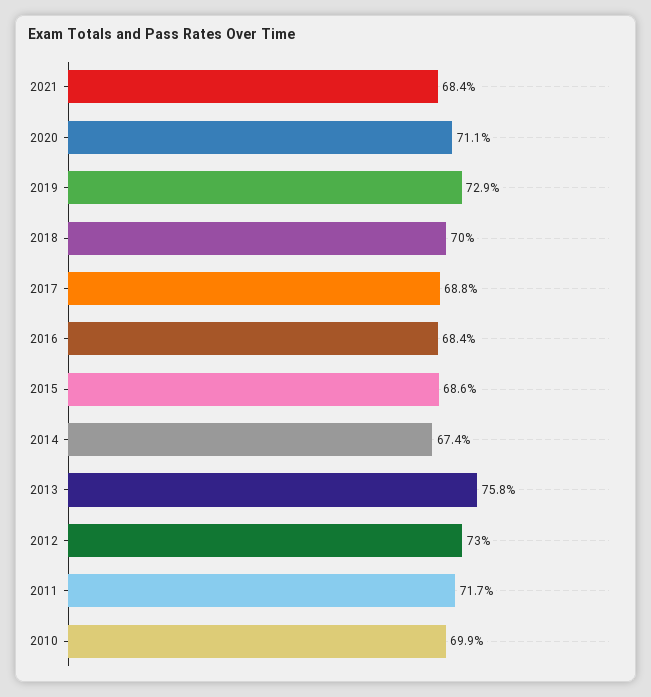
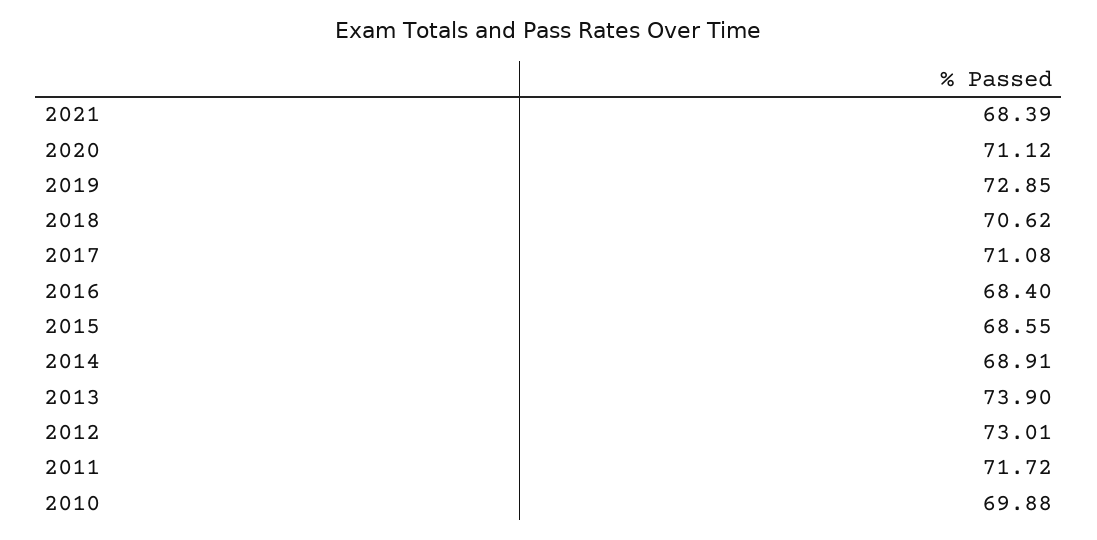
  {
    "2021": 68.39,
    "2020": 71.12,
    "2019": 72.85,
-   "2018": 70,
+   "2018": 70.62,
-   "2017": 68.8,
+   "2017": 71.08,
    "2016": 68.4,
    "2015": 68.55,
-   "2014": 67.4,
+   "2014": 68.91,
-   "2013": 75.8,
+   "2013": 73.9,
    "2012": 73.01,
    "2011": 71.72,
    "2010": 69.88
  }

